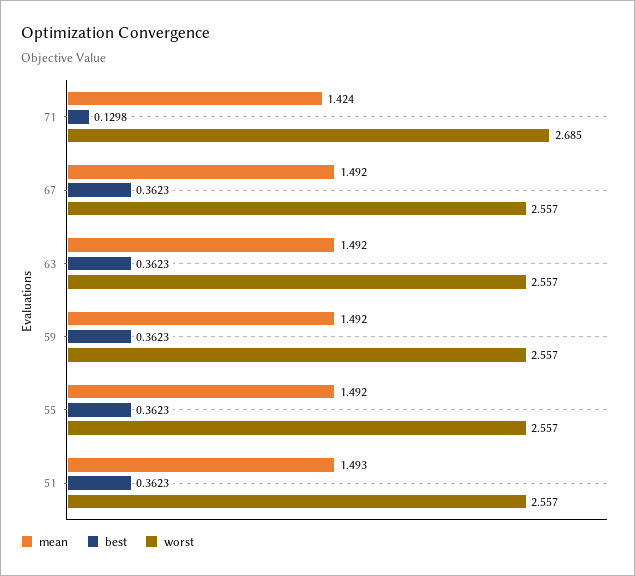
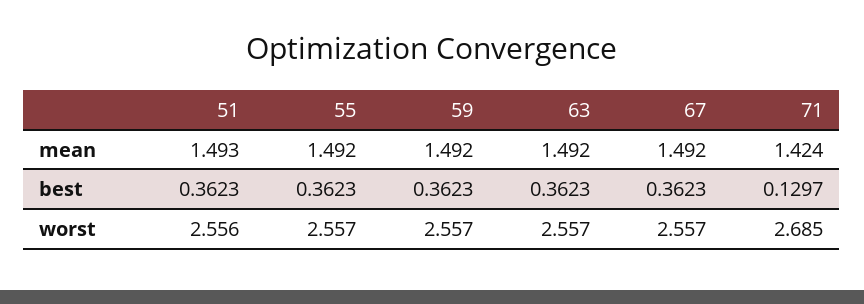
  {
    "mean": {
      "71": 1.424,
      "67": 1.492,
      "63": 1.492,
      "59": 1.492,
      "55": 1.492,
      "51": 1.493
    },
    "best": {
-     "71": 0.1298,
+     "71": 0.1297,
      "67": 0.3623,
      "63": 0.3623,
      "59": 0.3623,
      "55": 0.3623,
      "51": 0.3623
    },
    "worst": {
      "71": 2.685,
      "67": 2.557,
      "63": 2.557,
      "59": 2.557,
      "55": 2.557,
-     "51": 2.557
+     "51": 2.556
    }
  }

